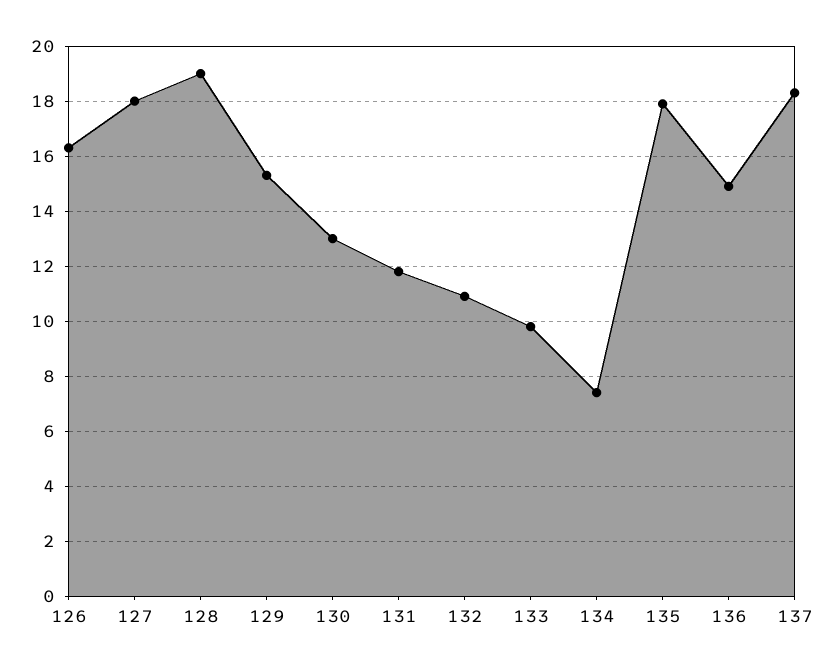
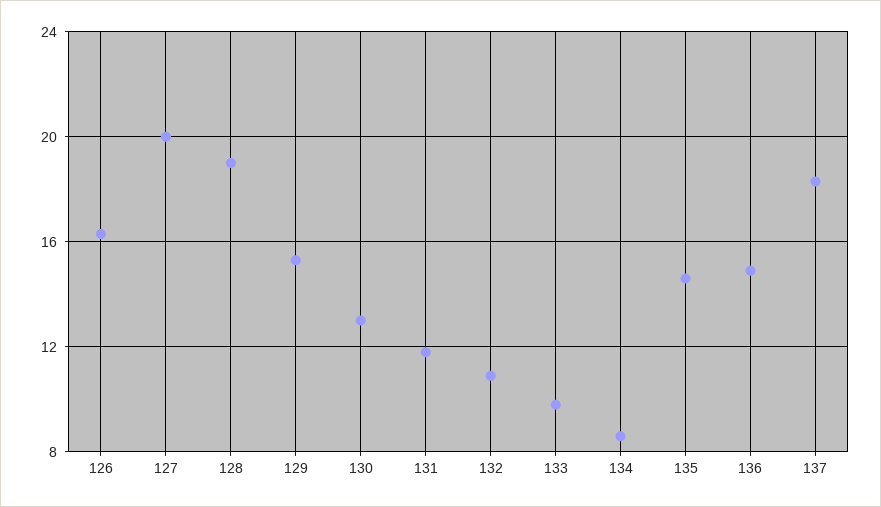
  {
    "126": 16.5,
-   "127": 18,
+   "127": 20,
    "128": 19,
    "129": 15.5,
    "130": 13,
    "131": 12,
    "132": 11,
    "133": 10,
-   "134": 7.5,
+   "134": 8.5,
-   "135": 18,
+   "135": 14.5,
    "136": 15,
    "137": 18.5
  }

